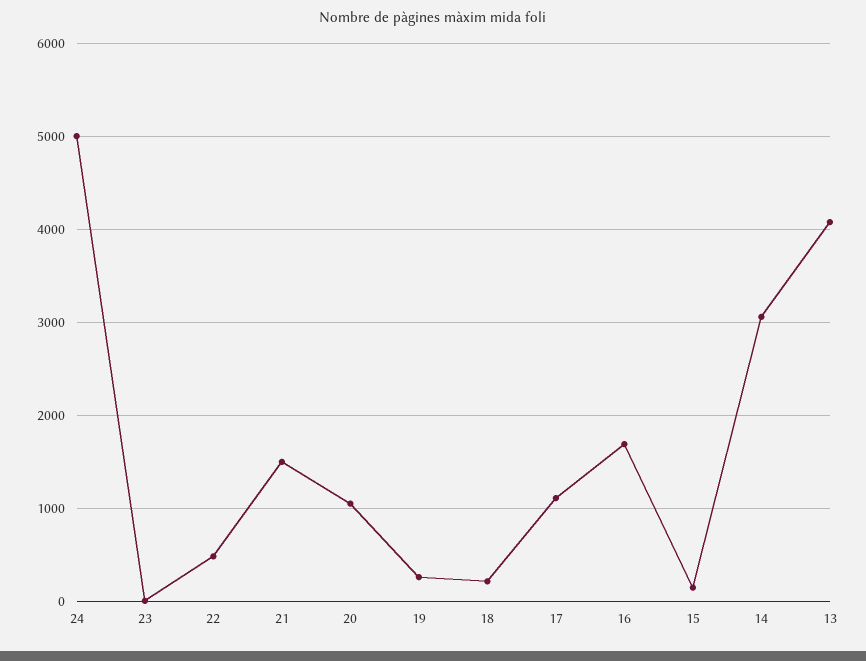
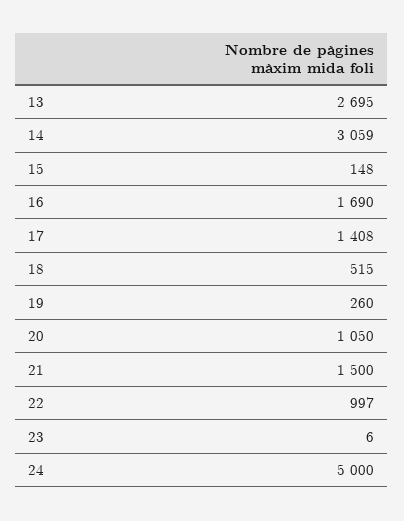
  {
    "24": 5000,
    "23": 6,
-   "22": 500,
+   "22": 997,
    "21": 1500,
    "20": 1050,
    "19": 260,
-   "18": 200,
+   "18": 515,
-   "17": 1100,
+   "17": 1408,
    "16": 1690,
    "15": 148,
    "14": 3059,
-   "13": 4100
+   "13": 2695
  }

